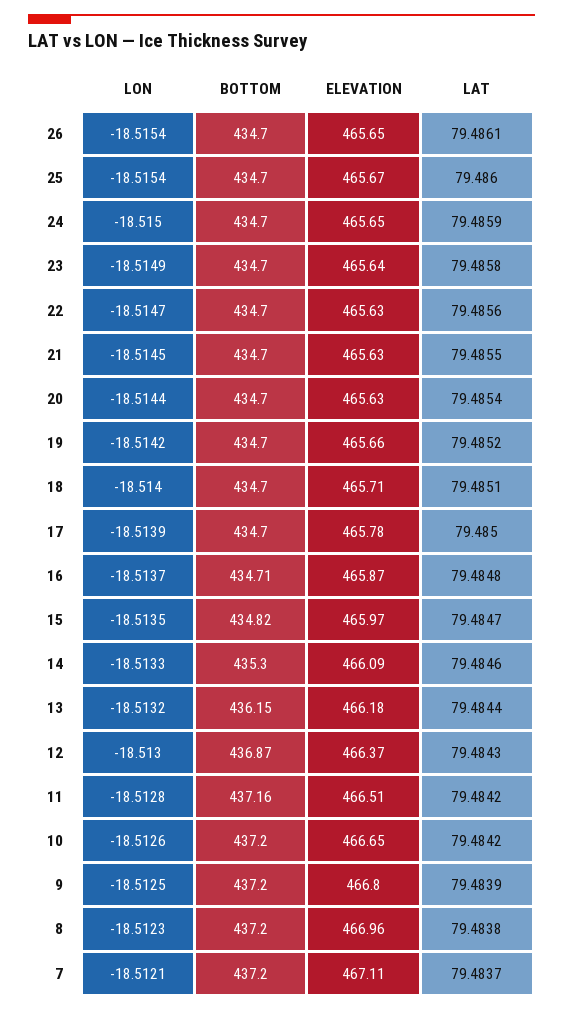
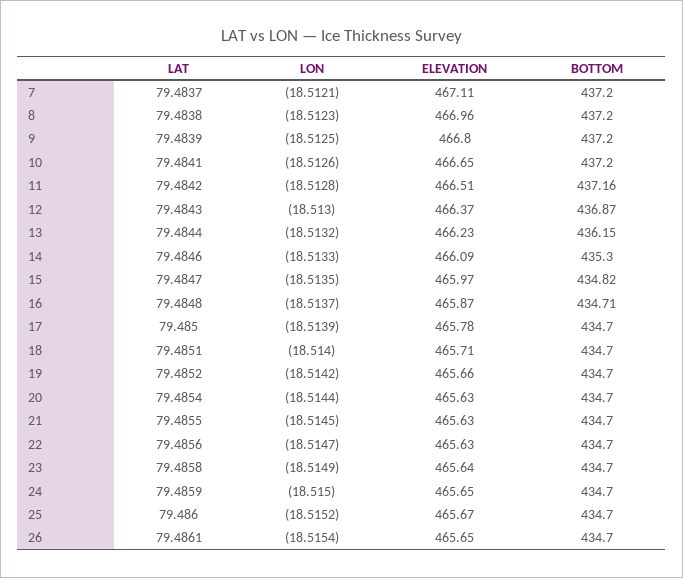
  {
    "LON": {
      "26": -18.5154,
-     "25": -18.5154,
+     "25": -18.5152,
      "24": -18.515,
      "23": -18.5149,
      "22": -18.5147,
      "21": -18.5145,
      "20": -18.5144,
      "19": -18.5142,
      "18": -18.514,
      "17": -18.5139,
      "16": -18.5137,
      "15": -18.5135,
      "14": -18.5133,
      "13": -18.5132,
      "12": -18.513,
      "11": -18.5128,
      "10": -18.5126,
      "9": -18.5125,
      "8": -18.5123,
      "7": -18.5121
    },
    "BOTTOM": {
      "26": 434.7,
      "25": 434.7,
      "24": 434.7,
      "23": 434.7,
      "22": 434.7,
      "21": 434.7,
      "20": 434.7,
      "19": 434.7,
      "18": 434.7,
      "17": 434.7,
      "16": 434.71,
      "15": 434.82,
      "14": 435.3,
      "13": 436.15,
      "12": 436.87,
      "11": 437.16,
      "10": 437.2,
      "9": 437.2,
      "8": 437.2,
      "7": 437.2
    },
    "ELEVATION": {
      "26": 465.65,
      "25": 465.67,
      "24": 465.65,
      "23": 465.64,
      "22": 465.63,
      "21": 465.63,
      "20": 465.63,
      "19": 465.66,
      "18": 465.71,
      "17": 465.78,
      "16": 465.87,
      "15": 465.97,
      "14": 466.09,
-     "13": 466.18,
+     "13": 466.23,
      "12": 466.37,
      "11": 466.51,
      "10": 466.65,
      "9": 466.8,
      "8": 466.96,
      "7": 467.11
    },
    "LAT": {
      "26": 79.4861,
      "25": 79.486,
      "24": 79.4859,
      "23": 79.4858,
      "22": 79.4856,
      "21": 79.4855,
      "20": 79.4854,
      "19": 79.4852,
      "18": 79.4851,
      "17": 79.485,
      "16": 79.4848,
      "15": 79.4847,
      "14": 79.4846,
      "13": 79.4844,
      "12": 79.4843,
      "11": 79.4842,
-     "10": 79.4842,
+     "10": 79.4841,
      "9": 79.4839,
      "8": 79.4838,
      "7": 79.4837
    }
  }

